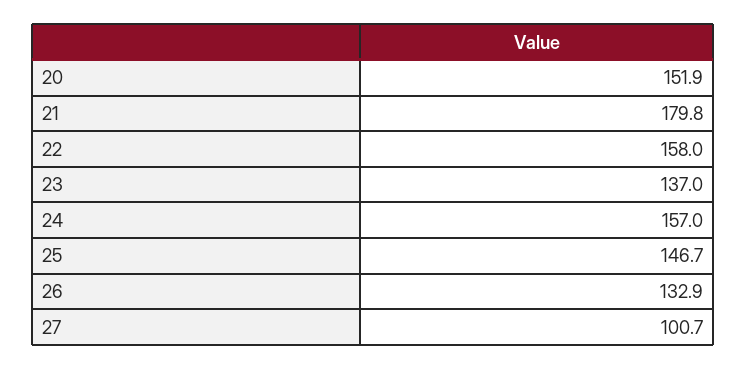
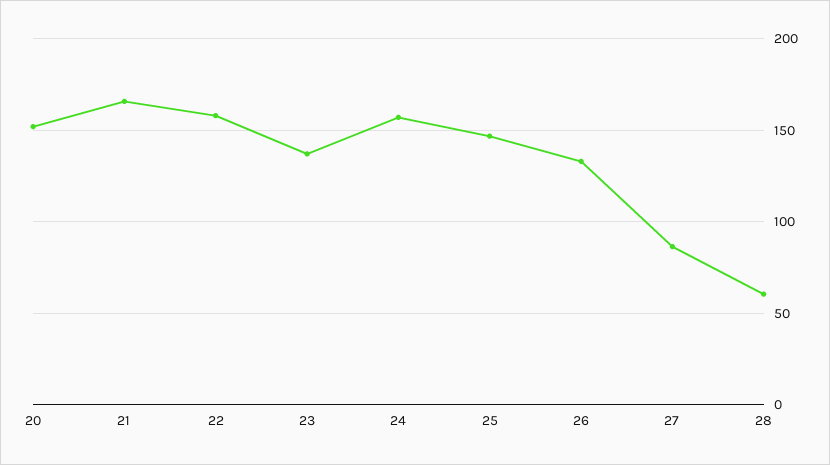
  {
    "20": 151.9,
-   "21": 179.8,
+   "21": 165,
    "22": 158,
    "23": 137,
    "24": 157,
    "25": 146.7,
    "26": 132.9,
-   "27": 100.7
+   "27": 85,
+   "28": 60
  }

